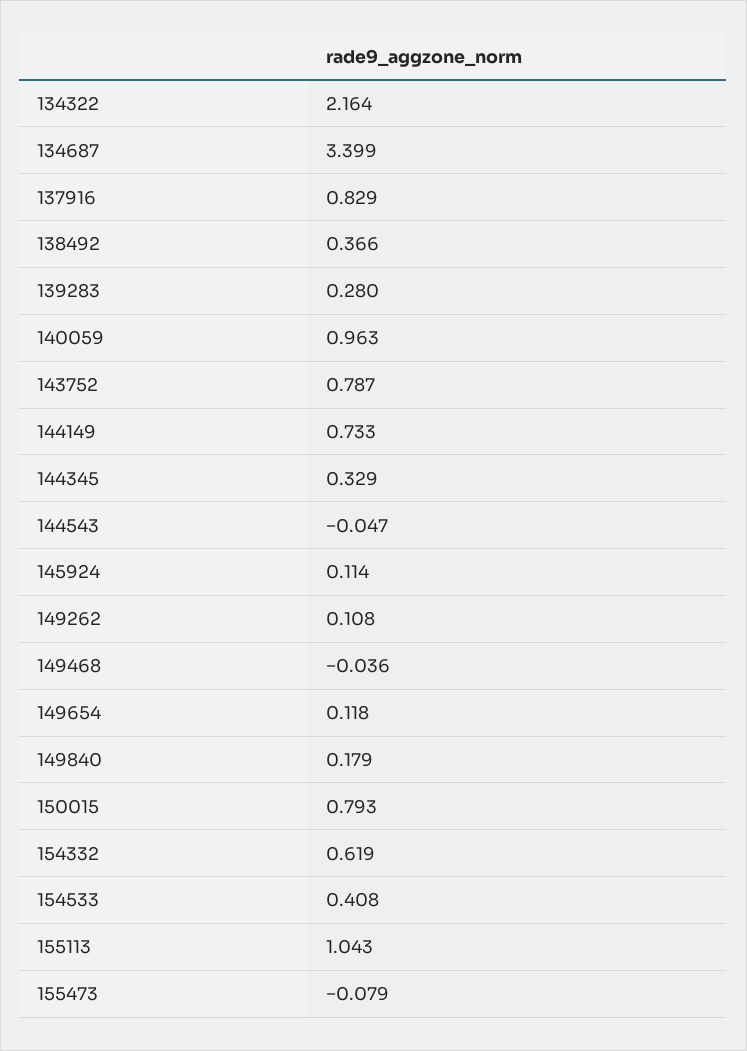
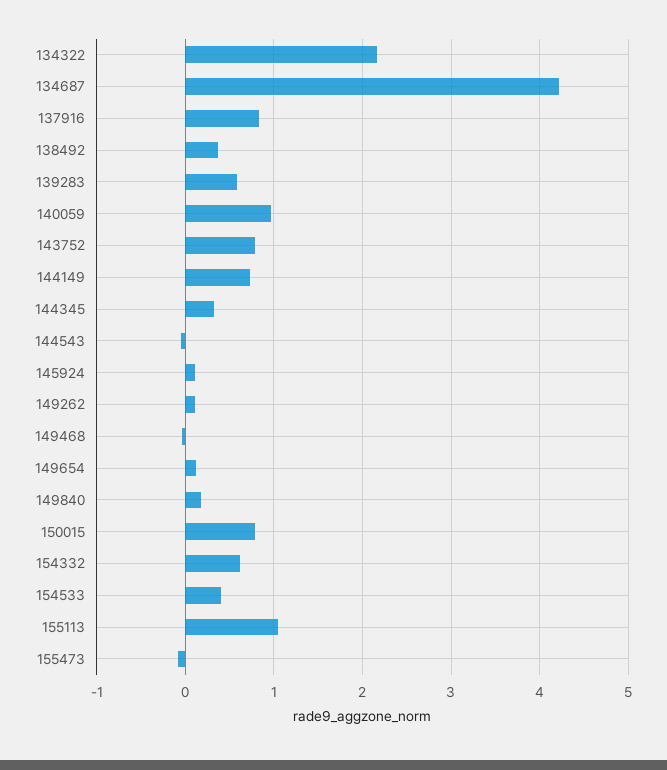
  {
    "134322": 2.164,
-   "134687": 3.399,
+   "134687": 4.2,
    "137916": 0.829,
    "138492": 0.366,
-   "139283": 0.28,
+   "139283": 0.6,
    "140059": 0.963,
    "143752": 0.787,
    "144149": 0.733,
    "144345": 0.329,
    "144543": -0.047,
    "145924": 0.114,
    "149262": 0.108,
    "149468": -0.036,
    "149654": 0.118,
    "149840": 0.179,
    "150015": 0.793,
    "154332": 0.619,
    "154533": 0.408,
    "155113": 1.043,
    "155473": -0.079
  }

